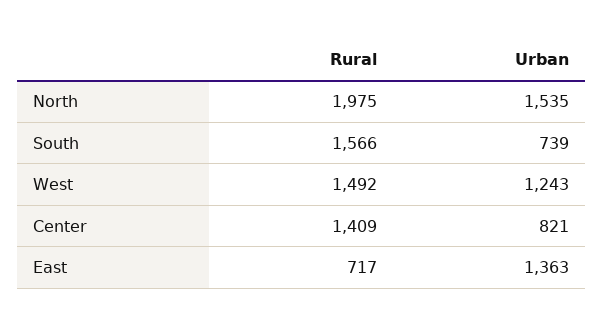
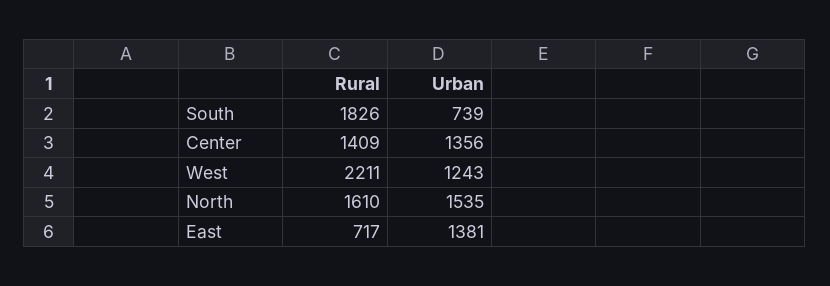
  {
    "Rural": {
-     "North": 1975,
+     "North": 1610,
-     "South": 1566,
+     "South": 1826,
-     "West": 1492,
+     "West": 2211,
      "Center": 1409,
      "East": 717
    },
    "Urban": {
      "North": 1535,
      "South": 739,
      "West": 1243,
-     "Center": 821,
+     "Center": 1356,
-     "East": 1363
+     "East": 1381
    }
  }

